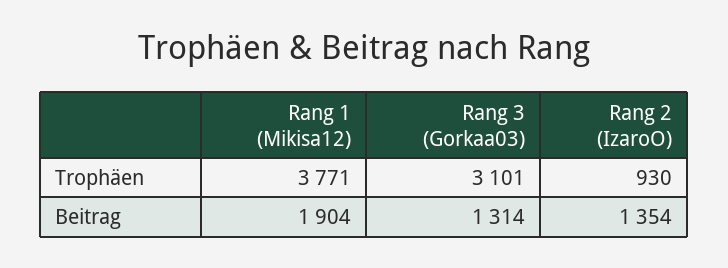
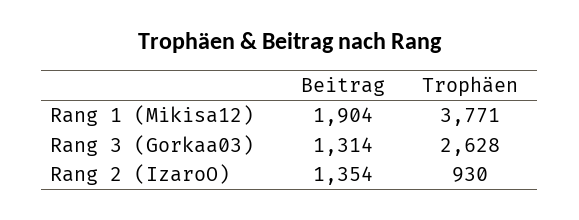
  {
    "Rang 1 (Mikisa12)": {
      "Trophäen": 3771,
      "Beitrag": 1904
    },
    "Rang 3 (Gorkaa03)": {
-     "Trophäen": 3101,
+     "Trophäen": 2628,
      "Beitrag": 1314
    },
    "Rang 2 (IzaroO)": {
      "Trophäen": 930,
      "Beitrag": 1354
    }
  }

